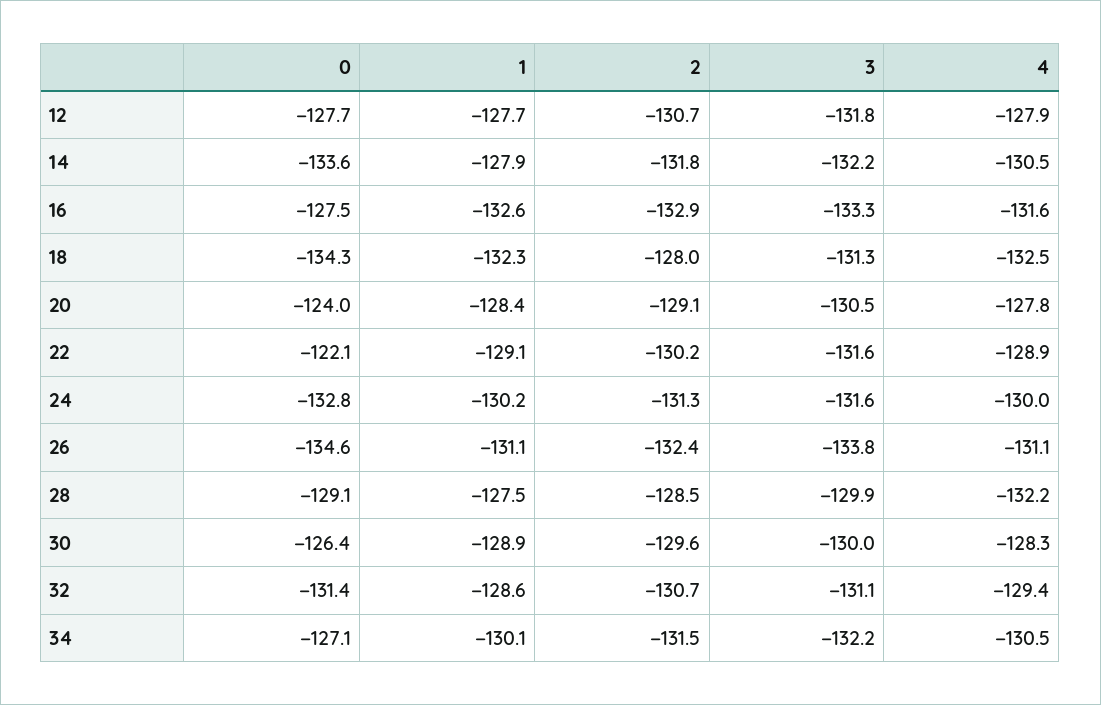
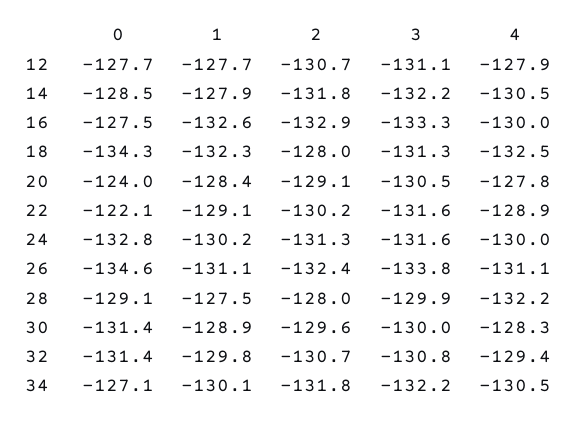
  {
    "0": {
      "12": -127.7,
-     "14": -133.6,
+     "14": -128.5,
      "16": -127.5,
      "18": -134.3,
      "20": -124,
      "22": -122.1,
      "24": -132.8,
      "26": -134.6,
      "28": -129.1,
-     "30": -126.4,
+     "30": -131.4,
      "32": -131.4,
      "34": -127.1
    },
    "1": {
      "12": -127.7,
      "14": -127.9,
      "16": -132.6,
      "18": -132.3,
      "20": -128.4,
      "22": -129.1,
      "24": -130.2,
      "26": -131.1,
      "28": -127.5,
      "30": -128.9,
-     "32": -128.6,
+     "32": -129.8,
      "34": -130.1
    },
    "2": {
      "12": -130.7,
      "14": -131.8,
      "16": -132.9,
      "18": -128,
      "20": -129.1,
      "22": -130.2,
      "24": -131.3,
      "26": -132.4,
-     "28": -128.5,
+     "28": -128,
      "30": -129.6,
      "32": -130.7,
-     "34": -131.5
+     "34": -131.8
    },
    "3": {
-     "12": -131.8,
+     "12": -131.1,
      "14": -132.2,
      "16": -133.3,
      "18": -131.3,
      "20": -130.5,
      "22": -131.6,
      "24": -131.6,
      "26": -133.8,
      "28": -129.9,
      "30": -130,
-     "32": -131.1,
+     "32": -130.8,
      "34": -132.2
    },
    "4": {
      "12": -127.9,
      "14": -130.5,
-     "16": -131.6,
+     "16": -130,
      "18": -132.5,
      "20": -127.8,
      "22": -128.9,
      "24": -130,
      "26": -131.1,
      "28": -132.2,
      "30": -128.3,
      "32": -129.4,
      "34": -130.5
    }
  }

